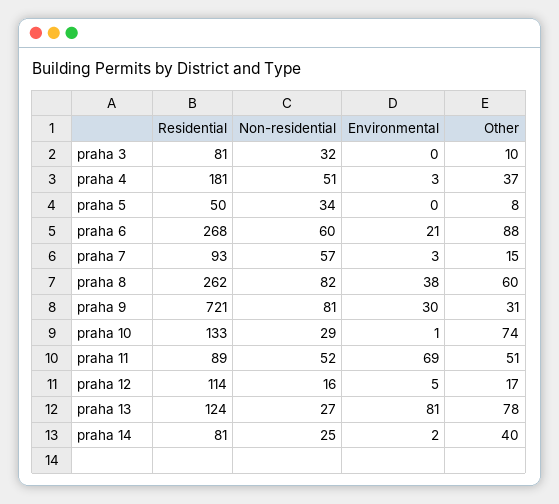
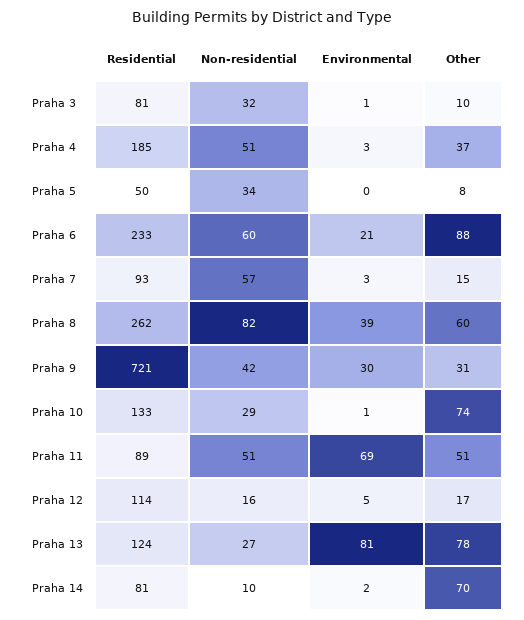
  {
    "Residential": {
      "praha 3": 81,
-     "praha 4": 181,
+     "praha 4": 185,
      "praha 5": 50,
-     "praha 6": 268,
+     "praha 6": 233,
      "praha 7": 93,
      "praha 8": 262,
      "praha 9": 721,
      "praha 10": 133,
      "praha 11": 89,
      "praha 12": 114,
      "praha 13": 124,
      "praha 14": 81
    },
    "Non-residential": {
      "praha 3": 32,
      "praha 4": 51,
      "praha 5": 34,
      "praha 6": 60,
      "praha 7": 57,
      "praha 8": 82,
-     "praha 9": 81,
+     "praha 9": 42,
      "praha 10": 29,
-     "praha 11": 52,
+     "praha 11": 51,
      "praha 12": 16,
      "praha 13": 27,
-     "praha 14": 25
+     "praha 14": 10
    },
    "Environmental": {
-     "praha 3": 0,
+     "praha 3": 1,
      "praha 4": 3,
      "praha 5": 0,
      "praha 6": 21,
      "praha 7": 3,
-     "praha 8": 38,
+     "praha 8": 39,
      "praha 9": 30,
      "praha 10": 1,
      "praha 11": 69,
      "praha 12": 5,
      "praha 13": 81,
      "praha 14": 2
    },
    "Other": {
      "praha 3": 10,
      "praha 4": 37,
      "praha 5": 8,
      "praha 6": 88,
      "praha 7": 15,
      "praha 8": 60,
      "praha 9": 31,
      "praha 10": 74,
      "praha 11": 51,
      "praha 12": 17,
      "praha 13": 78,
-     "praha 14": 40
+     "praha 14": 70
    }
  }

